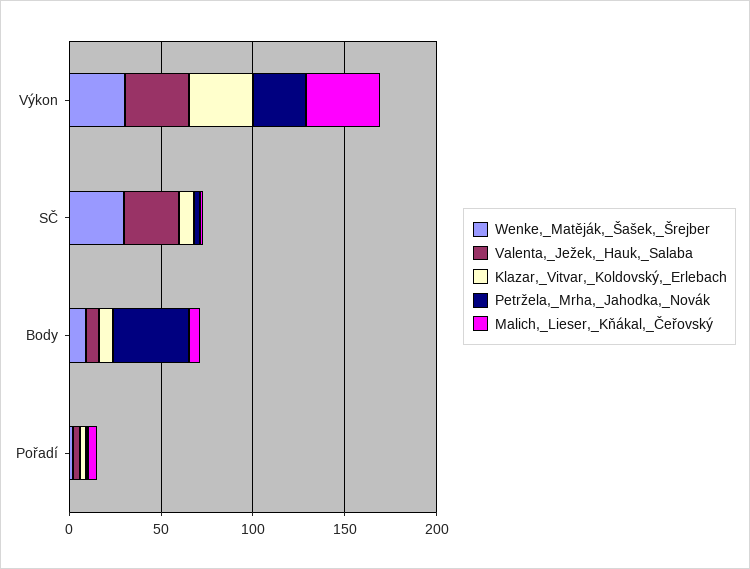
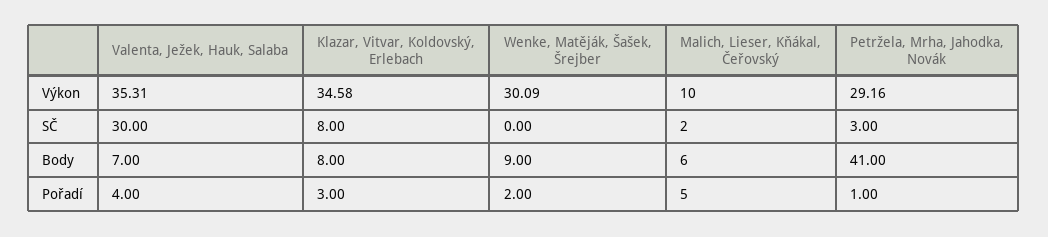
  {
    "Wenke,_Matěják,_Šašek,_Šrejber": {
      "Výkon": 30.09,
-     "SČ": 30,
+     "SČ": 0,
      "Body": 9,
      "Pořadí": 2
    },
    "Valenta,_Ježek,_Hauk,_Salaba": {
      "Výkon": 35.31,
      "SČ": 30,
      "Body": 7,
      "Pořadí": 4
    },
    "Klazar,_Vitvar,_Koldovský,_Erlebach": {
      "Výkon": 34.58,
      "SČ": 8,
      "Body": 8,
      "Pořadí": 3
    },
    "Petržela,_Mrha,_Jahodka,_Novák": {
      "Výkon": 29.16,
      "SČ": 3,
      "Body": 41,
      "Pořadí": 1
    },
    "Malich,_Lieser,_Kňákal,_Čeřovský": {
-     "Výkon": 40,
+     "Výkon": 10,
      "SČ": 2,
      "Body": 6,
      "Pořadí": 5
    }
  }

